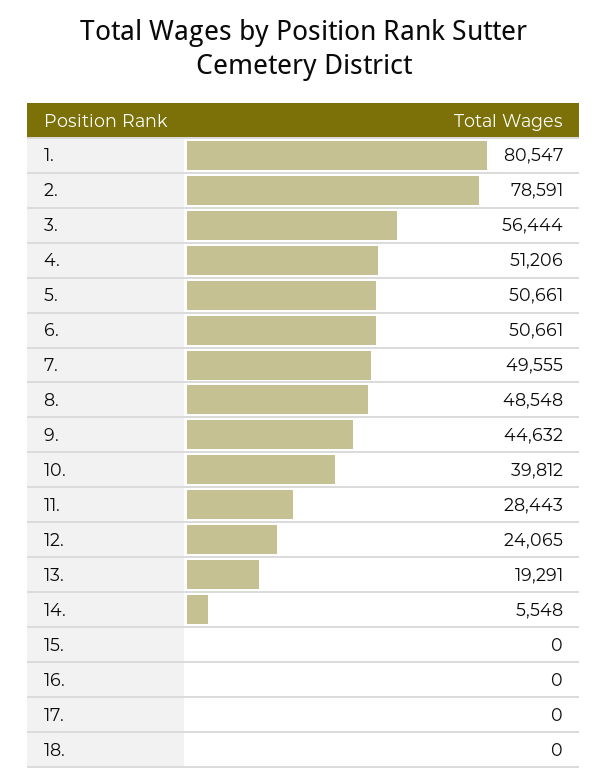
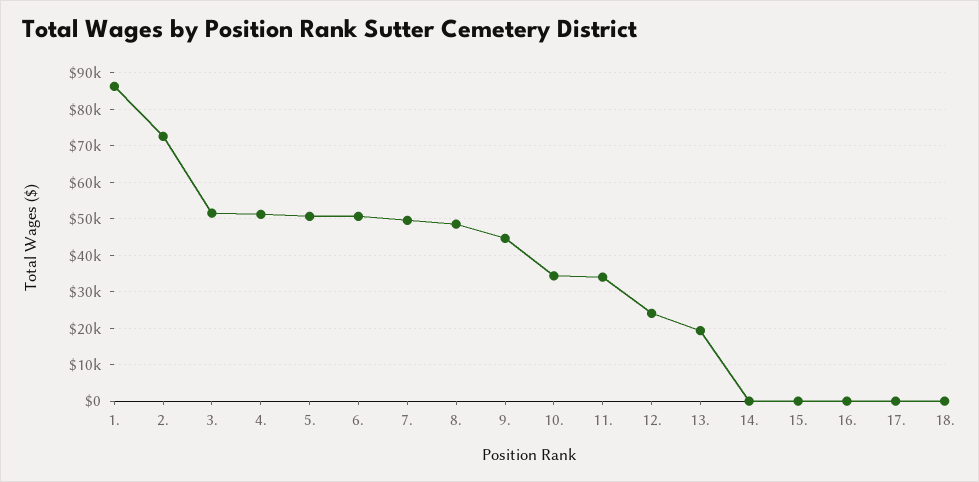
  {
-   "1.": 80547,
+   "1.": 86000,
-   "2.": 78591,
+   "2.": 72000,
-   "3.": 56444,
+   "3.": 52000,
    "4.": 51206,
    "5.": 50661,
    "6.": 50661,
    "7.": 49555,
    "8.": 48548,
    "9.": 44632,
-   "10.": 39812,
+   "10.": 34000,
-   "11.": 28443,
+   "11.": 34000,
    "12.": 24065,
    "13.": 19291,
-   "14.": 5548,
+   "14.": 0,
    "15.": 0,
    "16.": 0,
    "17.": 0,
    "18.": 0
  }

